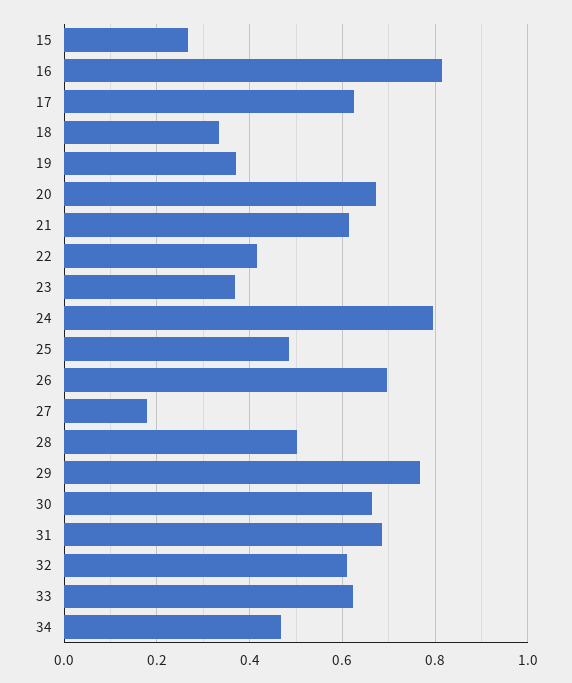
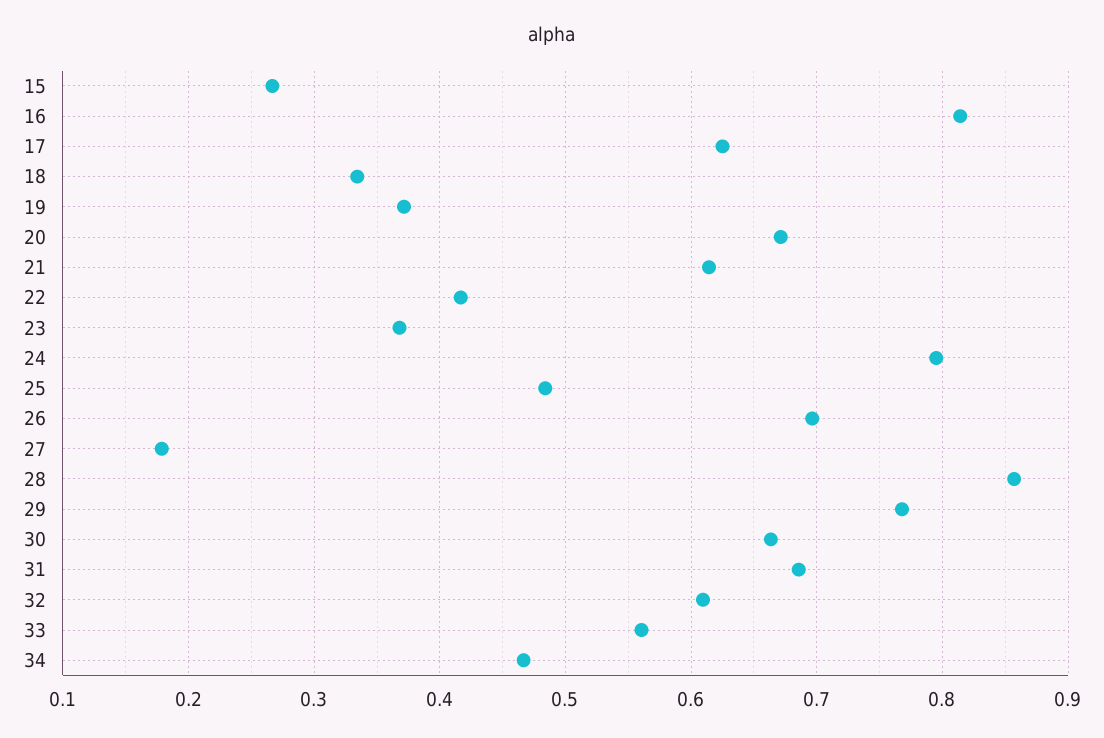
  {
    "15": 0.27,
    "16": 0.81,
    "17": 0.63,
    "18": 0.33,
    "19": 0.37,
    "20": 0.67,
    "21": 0.61,
    "22": 0.42,
    "23": 0.37,
    "24": 0.8,
    "25": 0.48,
    "26": 0.7,
    "27": 0.18,
-   "28": 0.5,
+   "28": 0.86,
    "29": 0.77,
    "30": 0.66,
    "31": 0.69,
    "32": 0.61,
-   "33": 0.62,
+   "33": 0.56,
    "34": 0.47
  }

